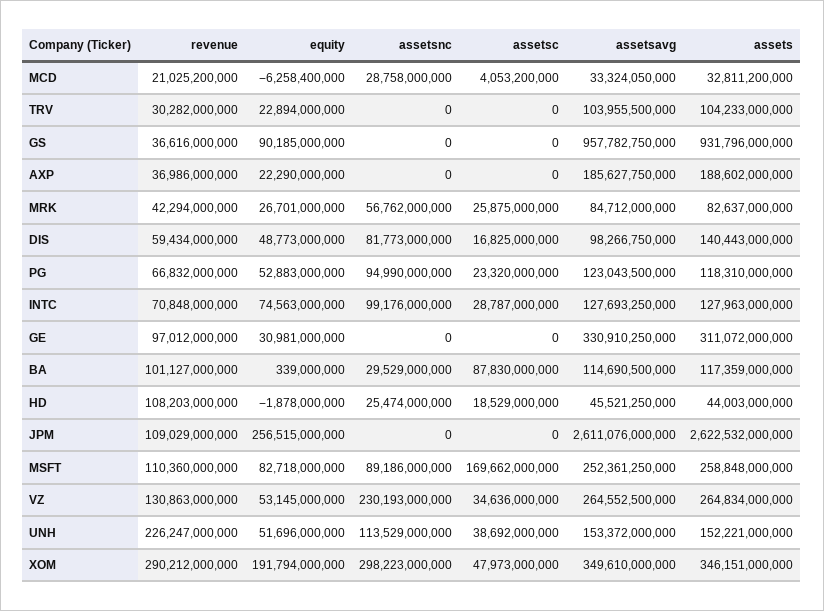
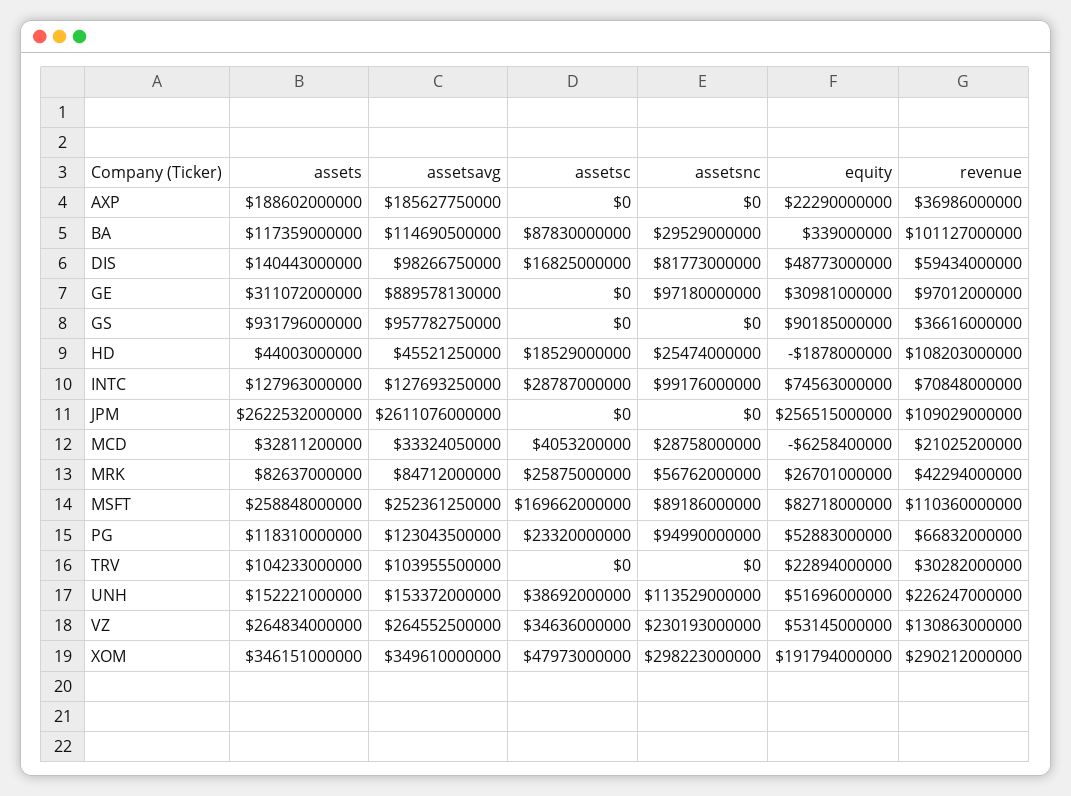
  {
    "revenue": {
      "MCD": 21025200000,
      "TRV": 30282000000,
      "GS": 36616000000,
      "AXP": 36986000000,
      "MRK": 42294000000,
      "DIS": 59434000000,
      "PG": 66832000000,
      "INTC": 70848000000,
      "GE": 97012000000,
      "BA": 101127000000,
      "HD": 108203000000,
      "JPM": 109029000000,
      "MSFT": 110360000000,
      "VZ": 130863000000,
      "UNH": 226247000000,
      "XOM": 290212000000
    },
    "equity": {
      "MCD": -6258400000,
      "TRV": 22894000000,
      "GS": 90185000000,
      "AXP": 22290000000,
      "MRK": 26701000000,
      "DIS": 48773000000,
      "PG": 52883000000,
      "INTC": 74563000000,
      "GE": 30981000000,
      "BA": 339000000,
      "HD": -1878000000,
      "JPM": 256515000000,
      "MSFT": 82718000000,
      "VZ": 53145000000,
      "UNH": 51696000000,
      "XOM": 191794000000
    },
    "assetsnc": {
      "MCD": 28758000000,
      "TRV": 0,
      "GS": 0,
      "AXP": 0,
      "MRK": 56762000000,
      "DIS": 81773000000,
      "PG": 94990000000,
      "INTC": 99176000000,
-     "GE": 0,
+     "GE": 97180000000,
      "BA": 29529000000,
      "HD": 25474000000,
      "JPM": 0,
      "MSFT": 89186000000,
      "VZ": 230193000000,
      "UNH": 113529000000,
      "XOM": 298223000000
    },
    "assetsc": {
      "MCD": 4053200000,
      "TRV": 0,
      "GS": 0,
      "AXP": 0,
      "MRK": 25875000000,
      "DIS": 16825000000,
      "PG": 23320000000,
      "INTC": 28787000000,
      "GE": 0,
      "BA": 87830000000,
      "HD": 18529000000,
      "JPM": 0,
      "MSFT": 169662000000,
      "VZ": 34636000000,
      "UNH": 38692000000,
      "XOM": 47973000000
    },
    "assetsavg": {
      "MCD": 33324050000,
      "TRV": 103955500000,
      "GS": 957782750000,
      "AXP": 185627750000,
      "MRK": 84712000000,
      "DIS": 98266750000,
      "PG": 123043500000,
      "INTC": 127693250000,
-     "GE": 330910250000,
+     "GE": 889578130000,
      "BA": 114690500000,
      "HD": 45521250000,
      "JPM": 2611076000000,
      "MSFT": 252361250000,
      "VZ": 264552500000,
      "UNH": 153372000000,
      "XOM": 349610000000
    },
    "assets": {
      "MCD": 32811200000,
      "TRV": 104233000000,
      "GS": 931796000000,
      "AXP": 188602000000,
      "MRK": 82637000000,
      "DIS": 140443000000,
      "PG": 118310000000,
      "INTC": 127963000000,
      "GE": 311072000000,
      "BA": 117359000000,
      "HD": 44003000000,
      "JPM": 2622532000000,
      "MSFT": 258848000000,
      "VZ": 264834000000,
      "UNH": 152221000000,
      "XOM": 346151000000
    }
  }

